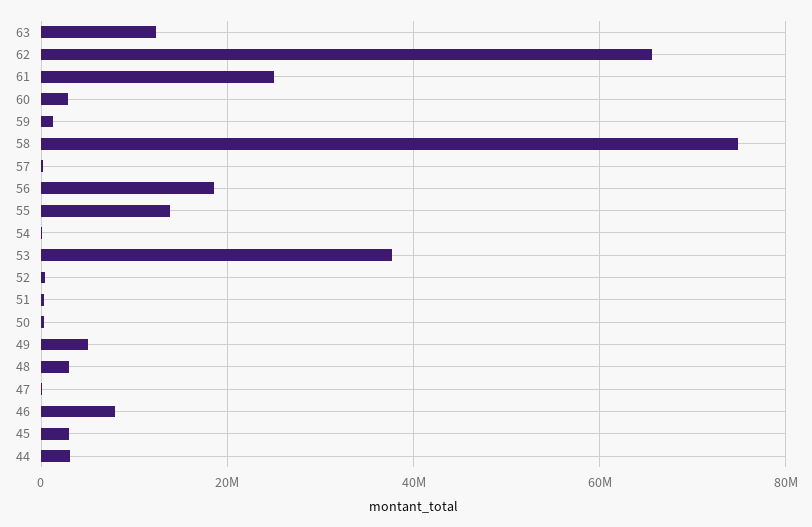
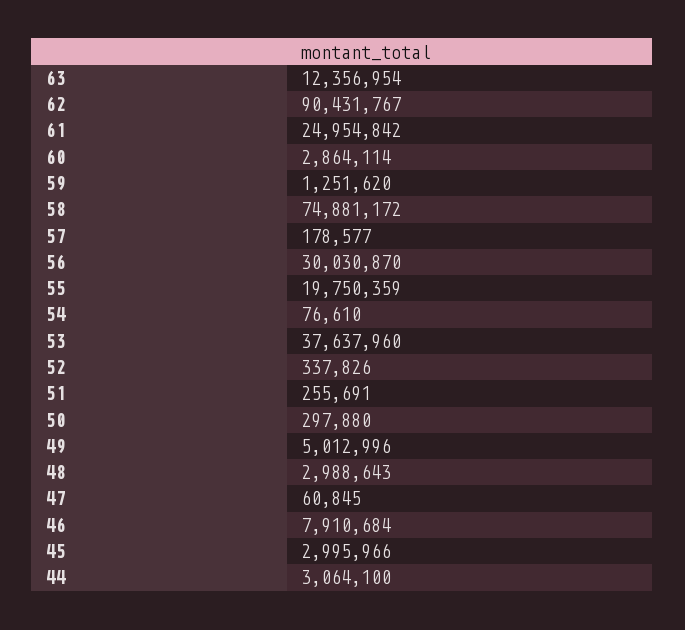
  {
    "63": 12356954,
-   "62": 66000000,
+   "62": 90431767,
    "61": 24954842,
    "60": 2864114,
    "59": 1251620,
    "58": 74881172,
    "57": 178577,
-   "56": 18000000,
+   "56": 30030870,
-   "55": 14000000,
+   "55": 19750359,
    "54": 76610,
    "53": 37637960,
    "52": 337826,
    "51": 255691,
    "50": 297880,
    "49": 5012996,
    "48": 2988643,
    "47": 60845,
    "46": 7910684,
    "45": 2995966,
    "44": 3064100
  }

